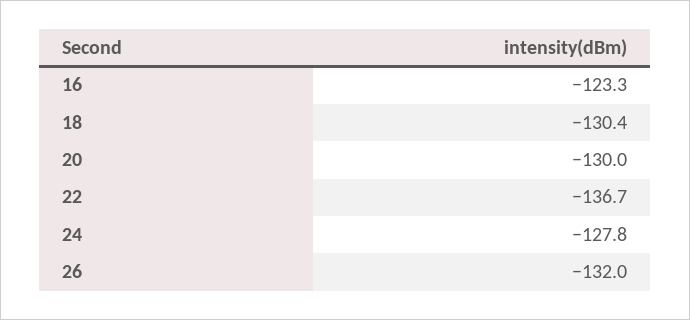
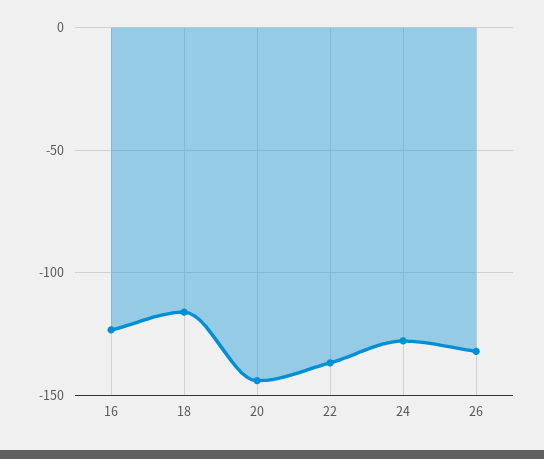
  {
    "16": -123.3,
-   "18": -130.4,
+   "18": -115,
-   "20": -130,
+   "20": -145,
    "22": -136.7,
    "24": -127.8,
    "26": -132
  }

